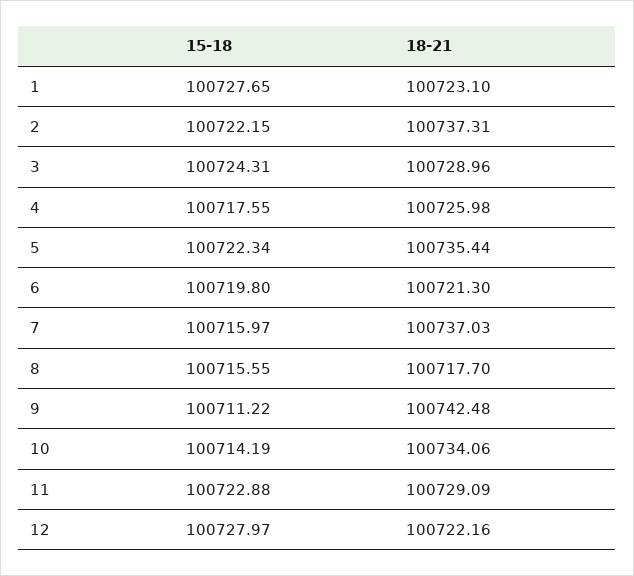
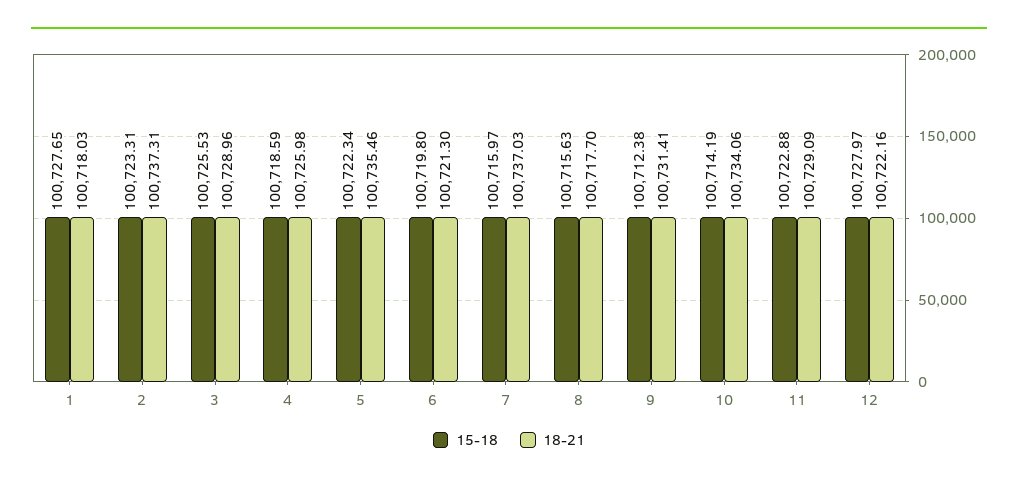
  {
    "15-18": {
      "1": 100727.65,
-     "2": 100722.15,
+     "2": 100723.31,
-     "3": 100724.31,
+     "3": 100725.53,
-     "4": 100717.55,
+     "4": 100718.59,
      "5": 100722.34,
      "6": 100719.8,
      "7": 100715.97,
-     "8": 100715.55,
+     "8": 100715.63,
-     "9": 100711.22,
+     "9": 100712.38,
      "10": 100714.19,
      "11": 100722.88,
      "12": 100727.97
    },
    "18-21": {
-     "1": 100723.1,
+     "1": 100718.03,
      "2": 100737.31,
      "3": 100728.96,
      "4": 100725.98,
-     "5": 100735.44,
+     "5": 100735.46,
      "6": 100721.3,
      "7": 100737.03,
      "8": 100717.7,
-     "9": 100742.48,
+     "9": 100731.41,
      "10": 100734.06,
      "11": 100729.09,
      "12": 100722.16
    }
  }

